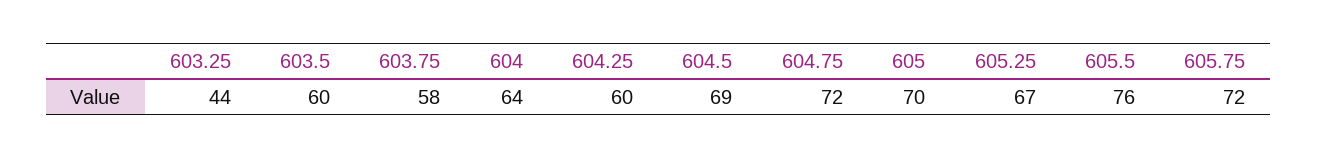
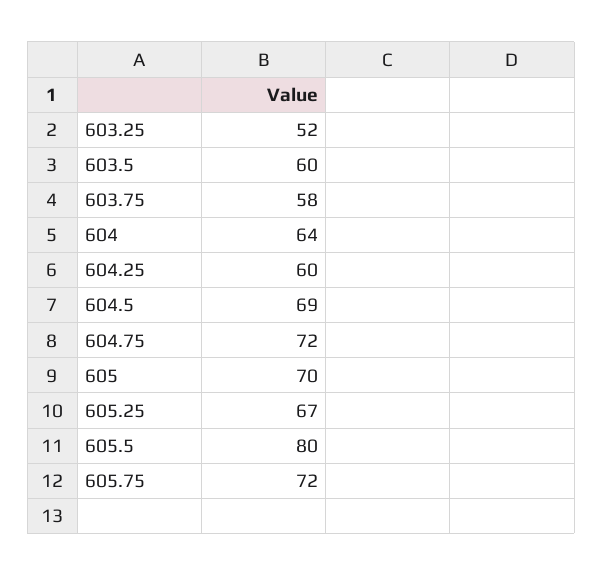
  {
-   "603.25": 44,
+   "603.25": 52,
    "603.5": 60,
    "603.75": 58,
    "604": 64,
    "604.25": 60,
    "604.5": 69,
    "604.75": 72,
    "605": 70,
    "605.25": 67,
-   "605.5": 76,
+   "605.5": 80,
    "605.75": 72
  }

